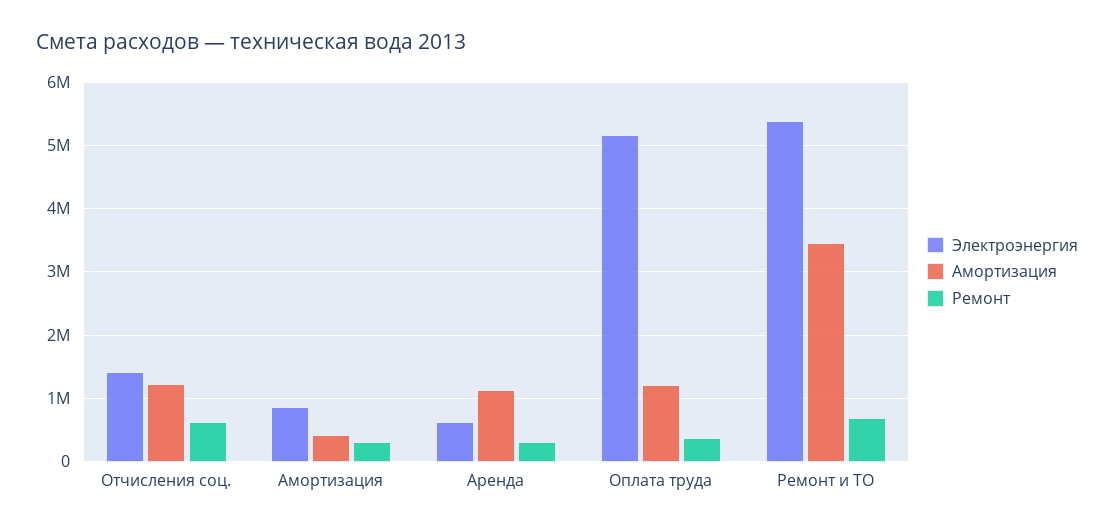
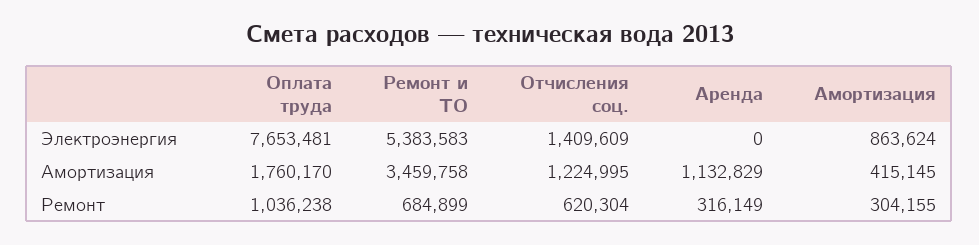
  {
    "Электроэнергия": {
      "Отчисления соц.": 1409609,
      "Амортизация": 863624,
-     "Аренда": 600000,
+     "Аренда": 0,
-     "Оплата труда": 5200000,
+     "Оплата труда": 7653481,
      "Ремонт и ТО": 5383583
    },
    "Амортизация": {
      "Отчисления соц.": 1224995,
      "Амортизация": 415145,
      "Аренда": 1132829,
-     "Оплата труда": 1200000,
+     "Оплата труда": 1760170,
      "Ремонт и ТО": 3459758
    },
    "Ремонт": {
      "Отчисления соц.": 620304,
      "Амортизация": 304155,
      "Аренда": 316149,
-     "Оплата труда": 400000,
+     "Оплата труда": 1036238,
      "Ремонт и ТО": 684899
    }
  }

